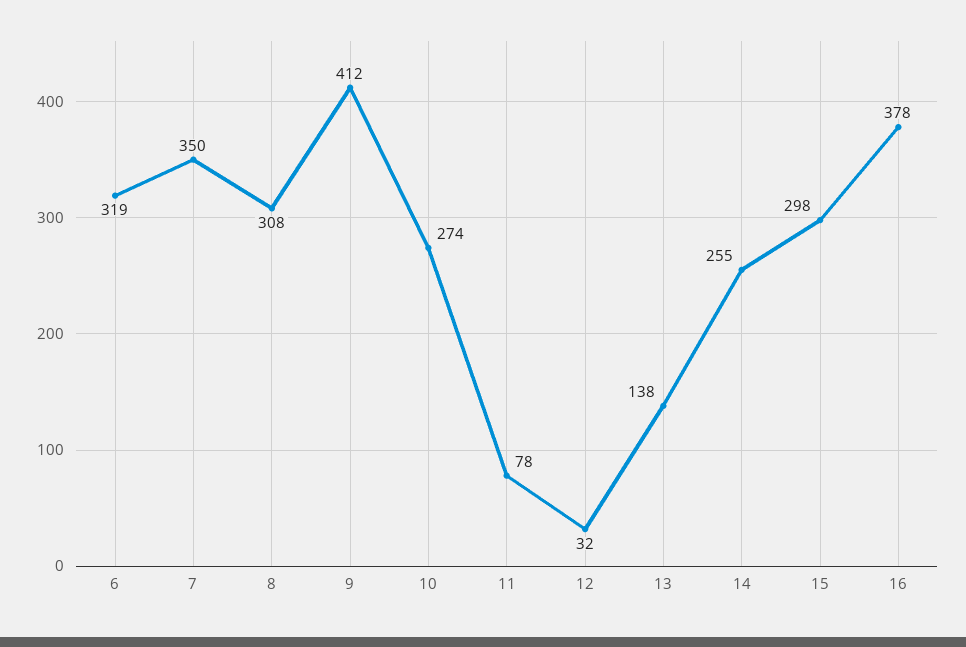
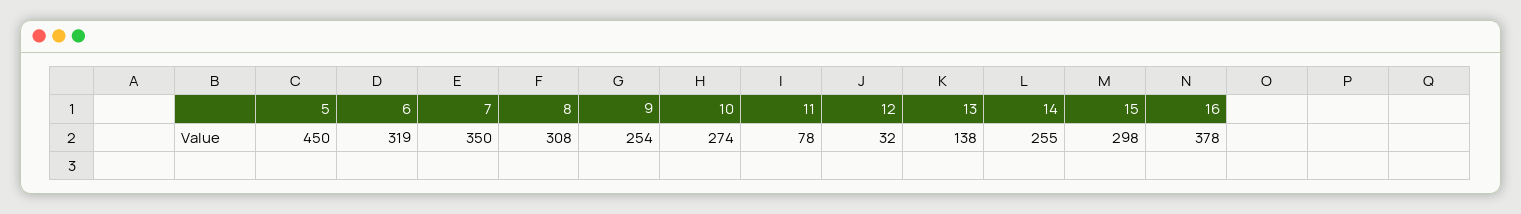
  {
    "6": 319,
    "7": 350,
    "8": 308,
-   "9": 412,
+   "9": 254,
    "10": 274,
    "11": 78,
    "12": 32,
    "13": 138,
    "14": 255,
    "15": 298,
-   "16": 378
+   "16": 378,
+   "5": 450
  }

